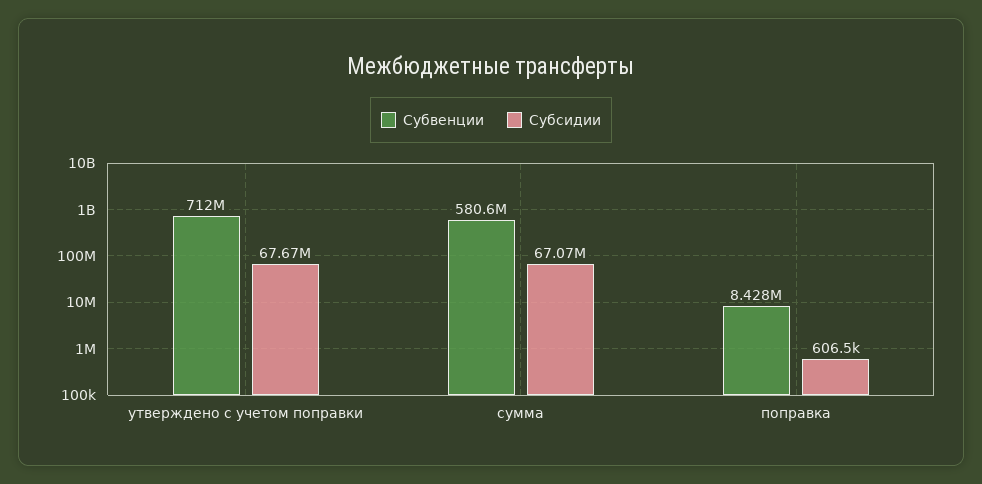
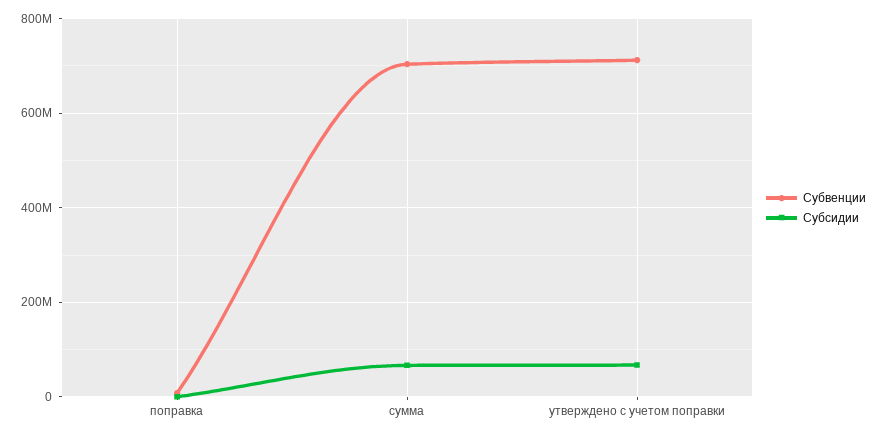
  {
    "Субвенции": {
      "утверждено с учетом поправки": 712000000,
-     "сумма": 580600000,
+     "сумма": 700000000,
      "поправка": 8428000
    },
    "Субсидии": {
      "утверждено с учетом поправки": 67670000,
      "сумма": 67070000,
      "поправка": 606500
    }
  }

